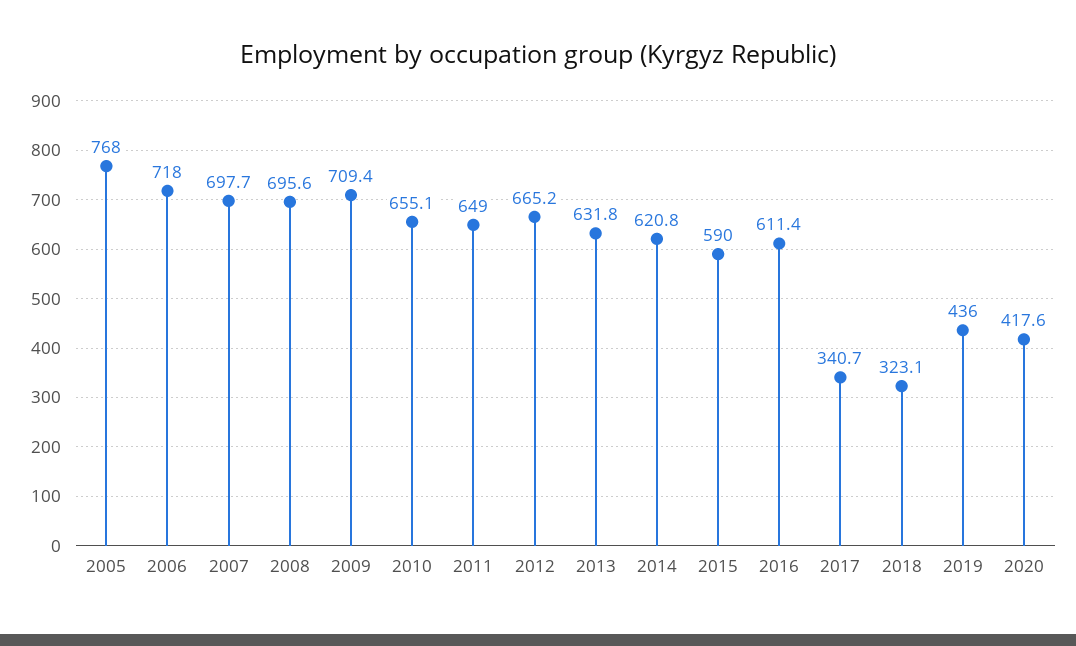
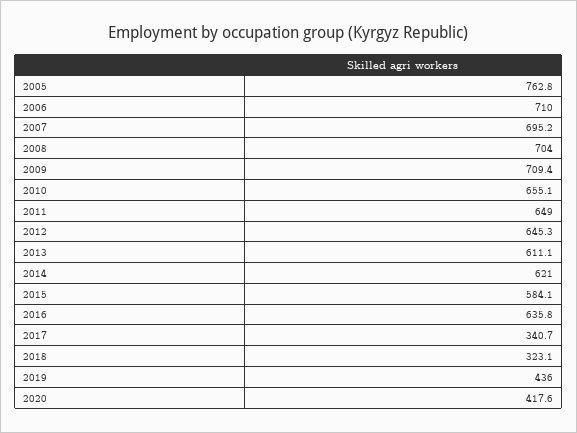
  {
-   "2005": 768,
+   "2005": 762.8,
-   "2006": 718,
+   "2006": 710,
-   "2007": 697.7,
+   "2007": 695.2,
-   "2008": 695.6,
+   "2008": 704,
    "2009": 709.4,
    "2010": 655.1,
    "2011": 649,
-   "2012": 665.2,
+   "2012": 645.3,
-   "2013": 631.8,
+   "2013": 611.1,
-   "2014": 620.8,
+   "2014": 621,
-   "2015": 590,
+   "2015": 584.1,
-   "2016": 611.4,
+   "2016": 635.8,
    "2017": 340.7,
    "2018": 323.1,
    "2019": 436,
    "2020": 417.6
  }

